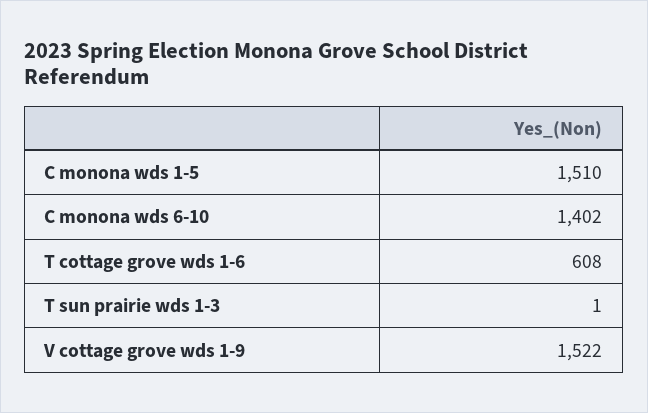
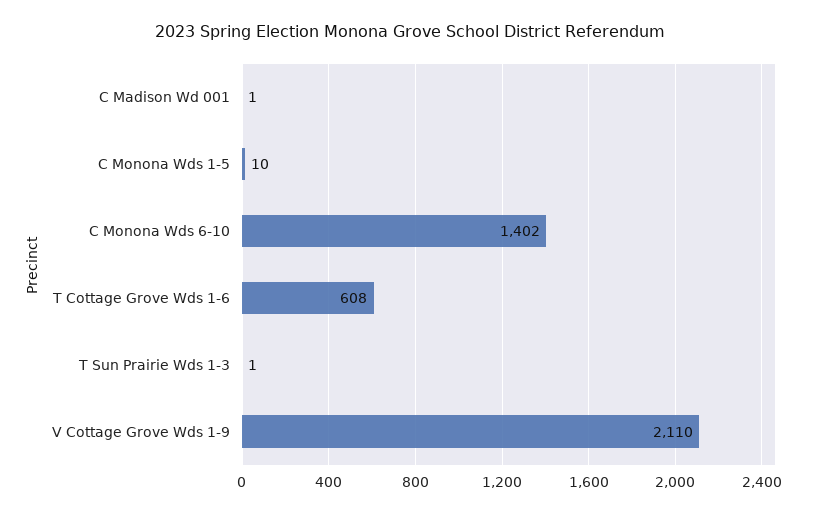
  {
-   "C monona wds 1-5": 1510,
+   "C monona wds 1-5": 10,
    "C monona wds 6-10": 1402,
    "T cottage grove wds 1-6": 608,
    "T sun prairie wds 1-3": 1,
-   "V cottage grove wds 1-9": 1522
+   "V cottage grove wds 1-9": 2110,
+   "C Madison Wd 001": 1
  }

